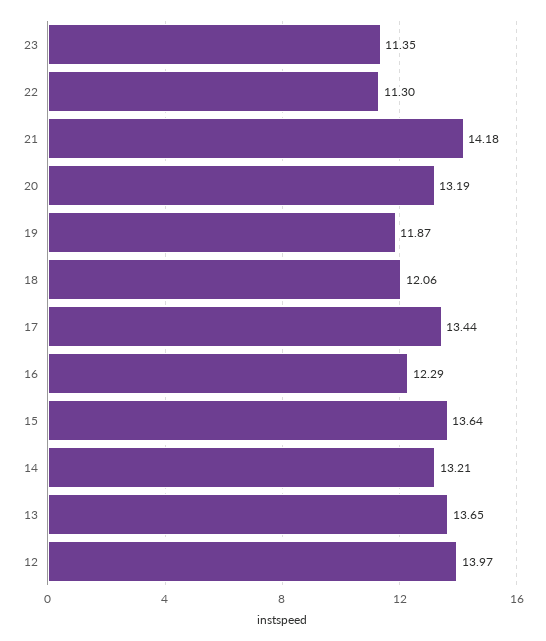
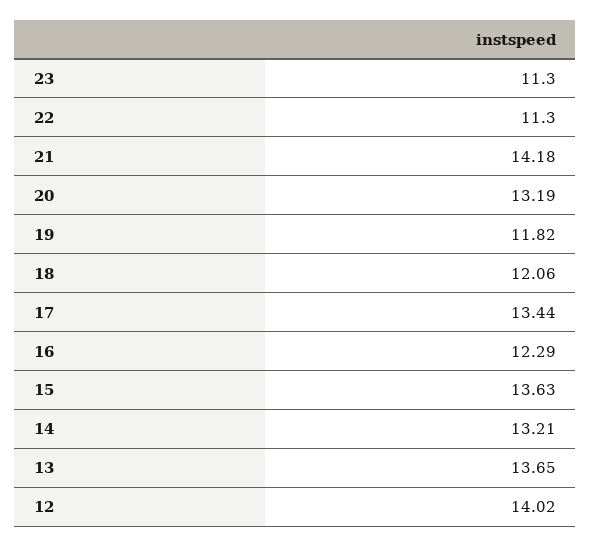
  {
-   "23": 11.35,
+   "23": 11.3,
    "22": 11.3,
    "21": 14.18,
    "20": 13.19,
-   "19": 11.87,
+   "19": 11.82,
    "18": 12.06,
    "17": 13.44,
    "16": 12.29,
-   "15": 13.64,
+   "15": 13.63,
    "14": 13.21,
    "13": 13.65,
-   "12": 13.97
+   "12": 14.02
  }

